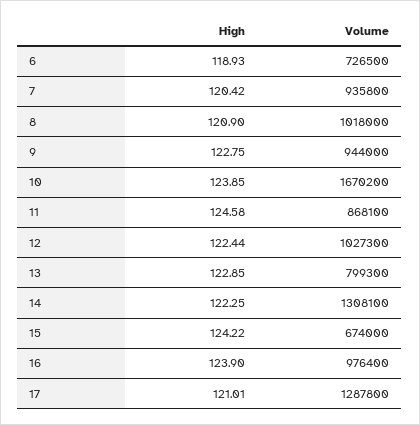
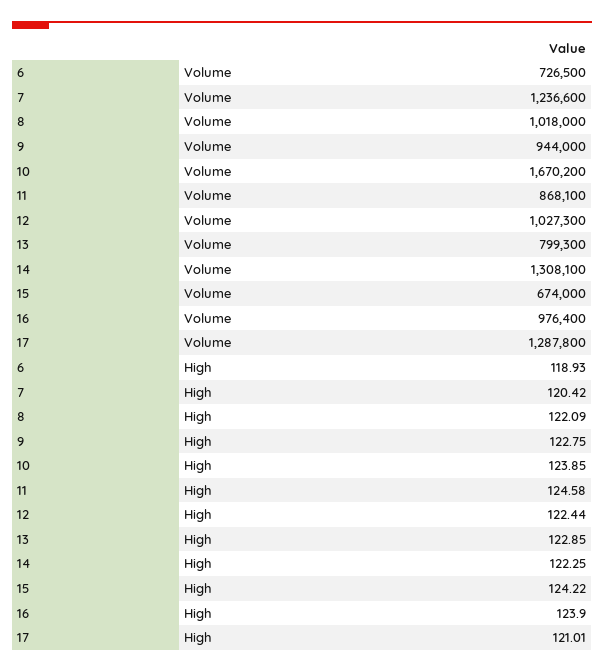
  {
    "High": {
      "6": 118.93,
      "7": 120.42,
-     "8": 120.9,
+     "8": 122.09,
      "9": 122.75,
      "10": 123.85,
      "11": 124.58,
      "12": 122.44,
      "13": 122.85,
      "14": 122.25,
      "15": 124.22,
      "16": 123.9,
      "17": 121.01
    },
    "Volume": {
      "6": 726500,
-     "7": 935800,
+     "7": 1236600,
      "8": 1018000,
      "9": 944000,
      "10": 1670200,
      "11": 868100,
      "12": 1027300,
      "13": 799300,
      "14": 1308100,
      "15": 674000,
      "16": 976400,
      "17": 1287800
    }
  }

